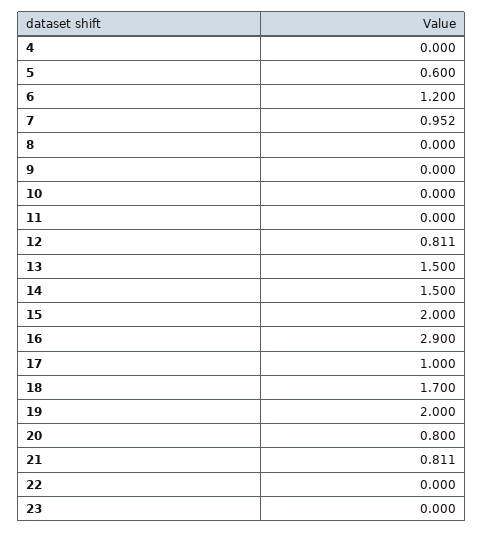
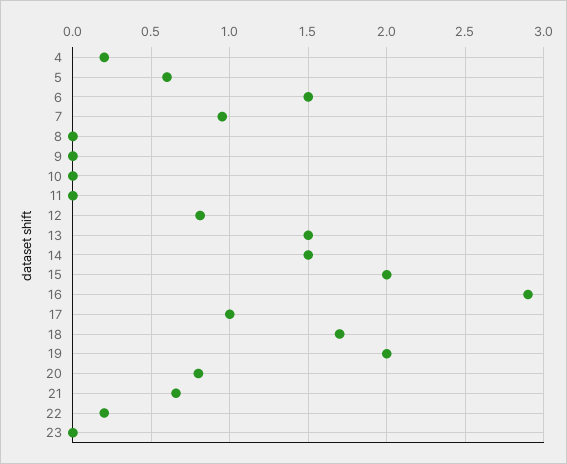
  {
-   "4": 0,
+   "4": 0.2,
    "5": 0.6,
-   "6": 1.2,
+   "6": 1.5,
    "7": 0.952,
    "8": 0,
    "9": 0,
    "10": 0,
    "11": 0,
    "12": 0.811,
    "13": 1.5,
    "14": 1.5,
    "15": 2,
    "16": 2.9,
    "17": 1,
    "18": 1.7,
    "19": 2,
    "20": 0.8,
-   "21": 0.811,
+   "21": 0.65,
-   "22": 0,
+   "22": 0.2,
    "23": 0
  }

